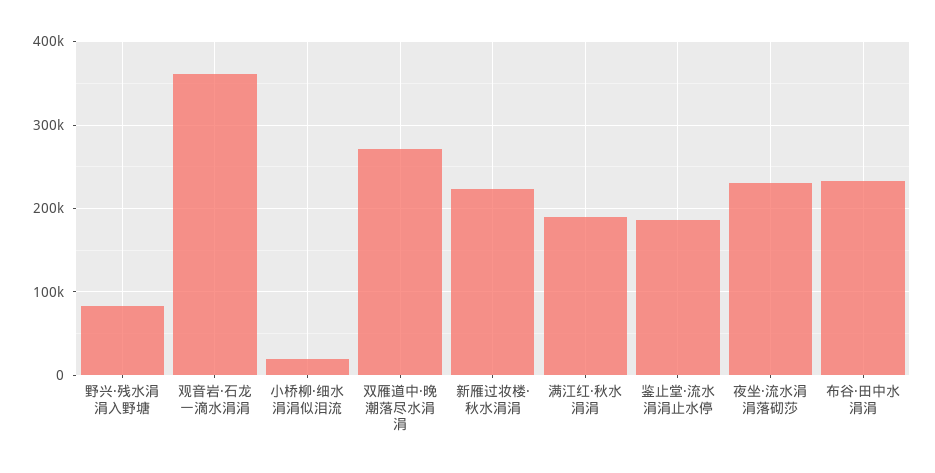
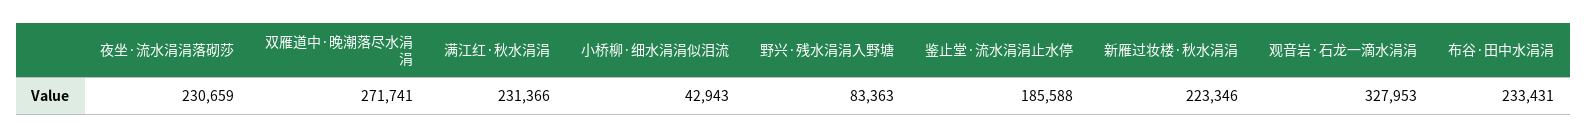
  {
    "野兴·残水涓涓入野塘": 83363,
-   "观音岩·石龙一滴水涓涓": 360000,
+   "观音岩·石龙一滴水涓涓": 327953,
-   "小桥柳·细水涓涓似泪流": 20000,
+   "小桥柳·细水涓涓似泪流": 42943,
    "双雁道中·晚潮落尽水涓涓": 271741,
    "新雁过妆楼·秋水涓涓": 223346,
-   "满江红·秋水涓涓": 190000,
+   "满江红·秋水涓涓": 231366,
    "鉴止堂·流水涓涓止水停": 185588,
    "夜坐·流水涓涓落砌莎": 230659,
    "布谷·田中水涓涓": 233431
  }

